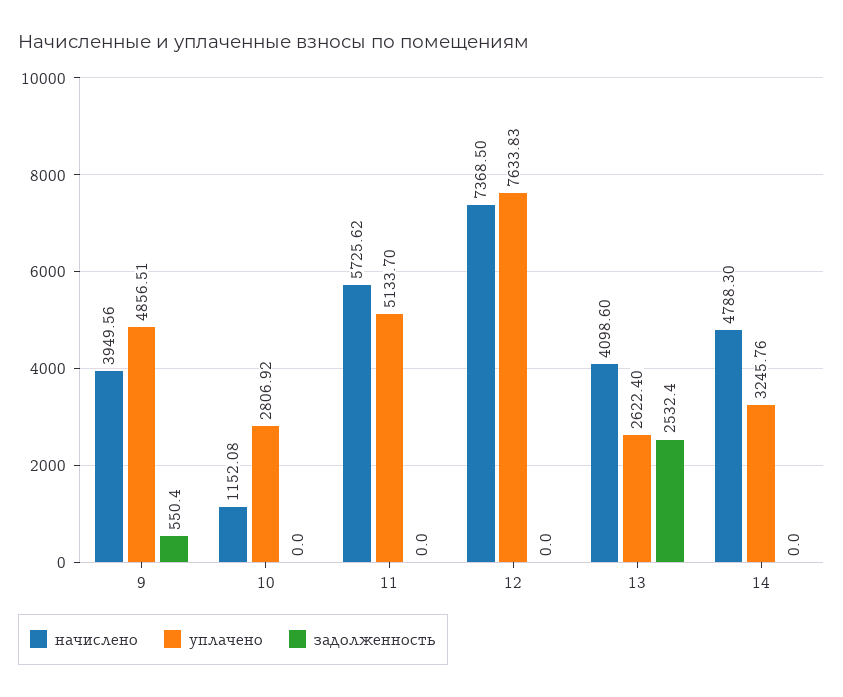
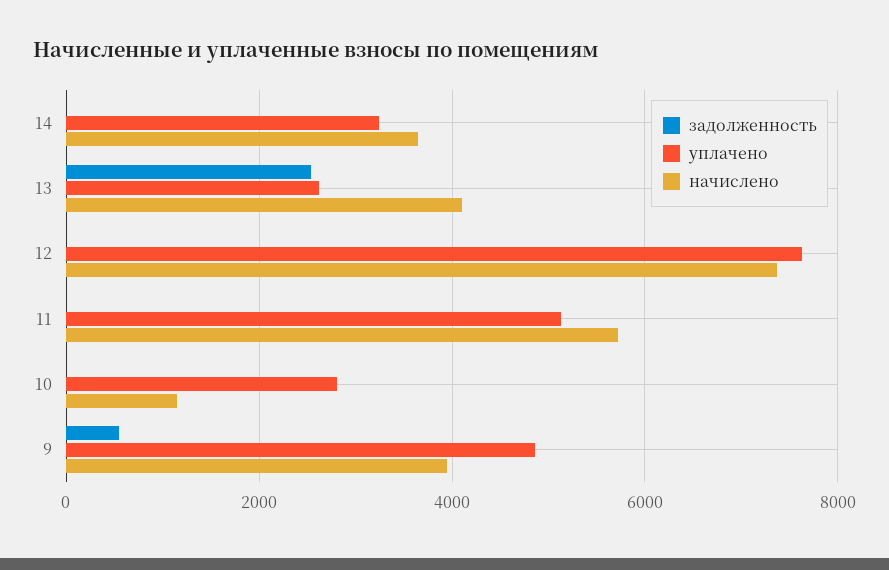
  {
    "начислено": {
      "9": 3949.56,
      "10": 1152.08,
      "11": 5725.62,
      "12": 7368.5,
      "13": 4098.6,
-     "14": 4788.3
+     "14": 3600
    },
    "уплачено": {
      "9": 4856.51,
      "10": 2806.92,
      "11": 5133.7,
      "12": 7633.83,
      "13": 2622.4,
      "14": 3245.76
    },
    "задолженность": {
      "9": 550.4,
      "10": 0,
      "11": 0,
      "12": 0,
      "13": 2532.4,
      "14": 0
    }
  }

